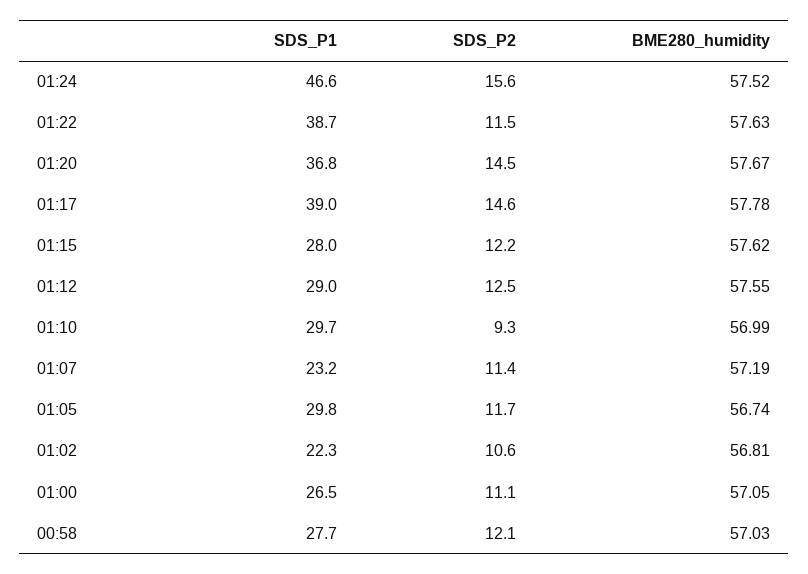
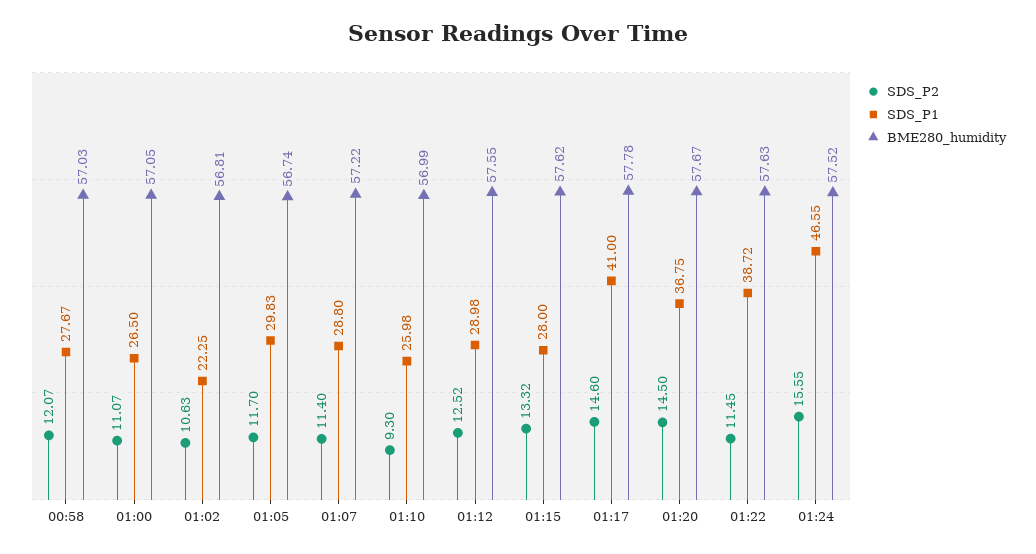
  {
    "SDS_P1": {
      "01:24": 46.55,
      "01:22": 38.72,
      "01:20": 36.75,
-     "01:17": 39,
+     "01:17": 41,
      "01:15": 28,
      "01:12": 28.98,
-     "01:10": 29.7,
+     "01:10": 25.98,
-     "01:07": 23.2,
+     "01:07": 28.8,
      "01:05": 29.83,
      "01:02": 22.25,
      "01:00": 26.5,
      "00:58": 27.67
    },
    "SDS_P2": {
      "01:24": 15.55,
      "01:22": 11.45,
      "01:20": 14.5,
      "01:17": 14.6,
-     "01:15": 12.2,
+     "01:15": 13.32,
      "01:12": 12.52,
      "01:10": 9.3,
      "01:07": 11.4,
      "01:05": 11.7,
      "01:02": 10.63,
      "01:00": 11.07,
      "00:58": 12.07
    },
    "BME280_humidity": {
      "01:24": 57.52,
      "01:22": 57.63,
      "01:20": 57.67,
      "01:17": 57.78,
      "01:15": 57.62,
      "01:12": 57.55,
      "01:10": 56.99,
-     "01:07": 57.19,
+     "01:07": 57.22,
      "01:05": 56.74,
      "01:02": 56.81,
      "01:00": 57.05,
      "00:58": 57.03
    }
  }

